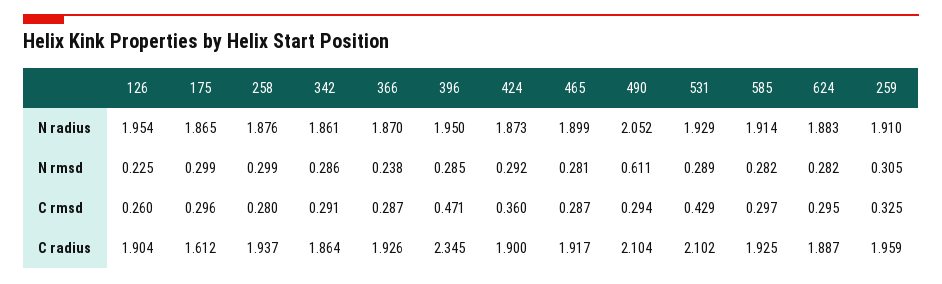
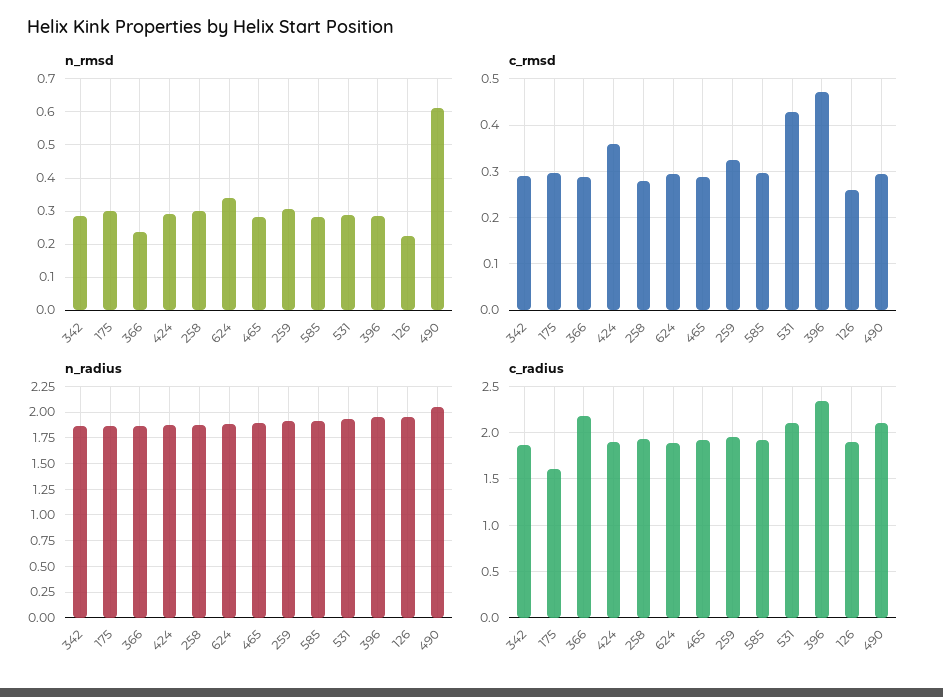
  {
    "N radius": {
      "126": 1.954,
      "175": 1.865,
      "258": 1.876,
      "342": 1.861,
      "366": 1.87,
      "396": 1.95,
      "424": 1.873,
      "465": 1.899,
      "490": 2.052,
      "531": 1.929,
      "585": 1.914,
      "624": 1.883,
      "259": 1.91
    },
    "N rmsd": {
      "126": 0.225,
      "175": 0.299,
      "258": 0.299,
      "342": 0.286,
      "366": 0.238,
      "396": 0.285,
      "424": 0.292,
      "465": 0.281,
      "490": 0.611,
      "531": 0.289,
      "585": 0.282,
-     "624": 0.282,
+     "624": 0.34,
      "259": 0.305
    },
    "C rmsd": {
      "126": 0.26,
      "175": 0.296,
      "258": 0.28,
      "342": 0.291,
      "366": 0.287,
      "396": 0.471,
      "424": 0.36,
      "465": 0.287,
      "490": 0.294,
      "531": 0.429,
      "585": 0.297,
      "624": 0.295,
      "259": 0.325
    },
    "C radius": {
      "126": 1.904,
      "175": 1.612,
      "258": 1.937,
      "342": 1.864,
-     "366": 1.926,
+     "366": 2.2,
      "396": 2.345,
      "424": 1.9,
      "465": 1.917,
      "490": 2.104,
      "531": 2.102,
      "585": 1.925,
      "624": 1.887,
      "259": 1.959
    }
  }

